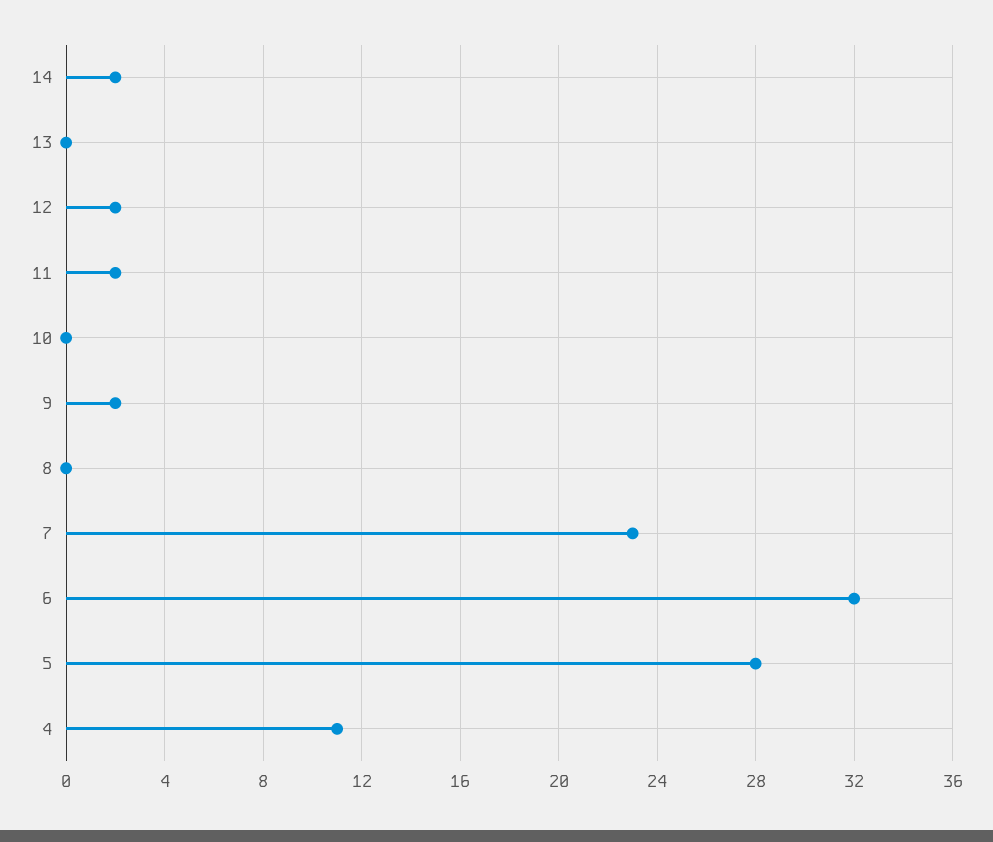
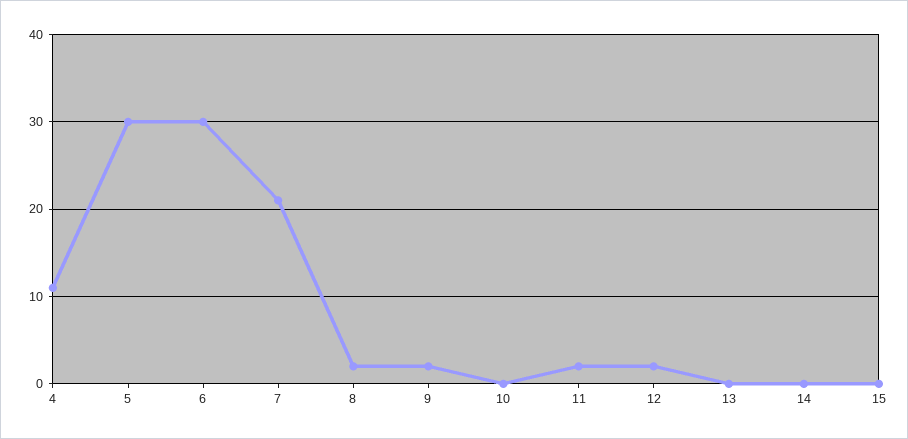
  {
-   "14": 2,
+   "14": 0,
    "13": 0,
    "12": 2,
    "11": 2,
    "10": 0,
    "9": 2,
-   "8": 0,
+   "8": 2,
-   "7": 23,
+   "7": 21,
-   "6": 32,
+   "6": 30,
-   "5": 28,
+   "5": 30,
-   "4": 11
+   "4": 11,
+   "15": 0
  }

